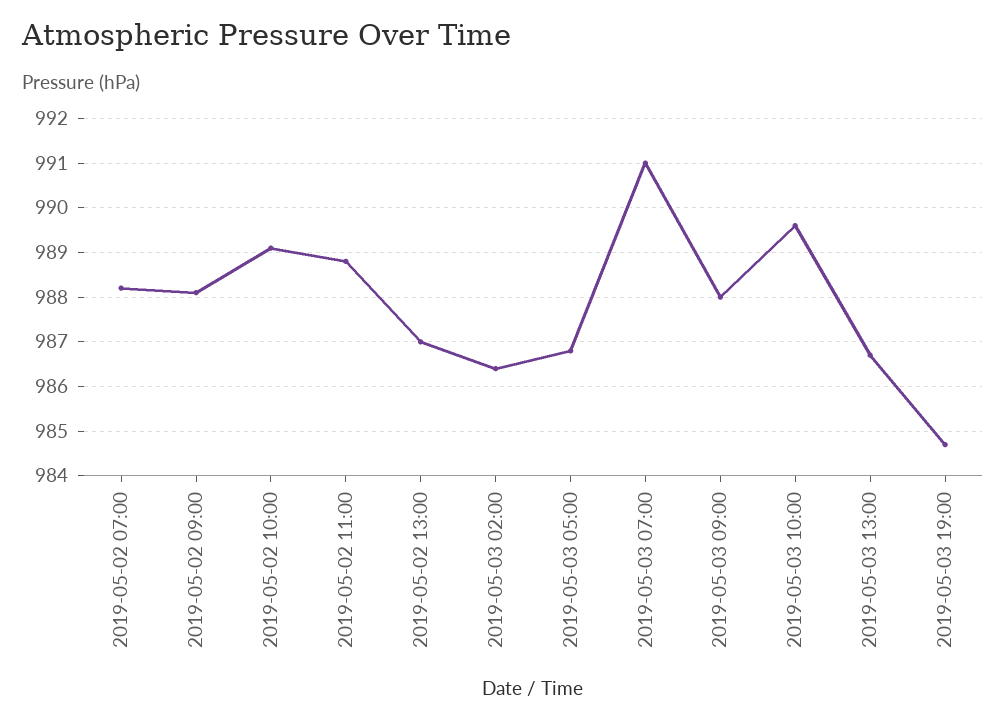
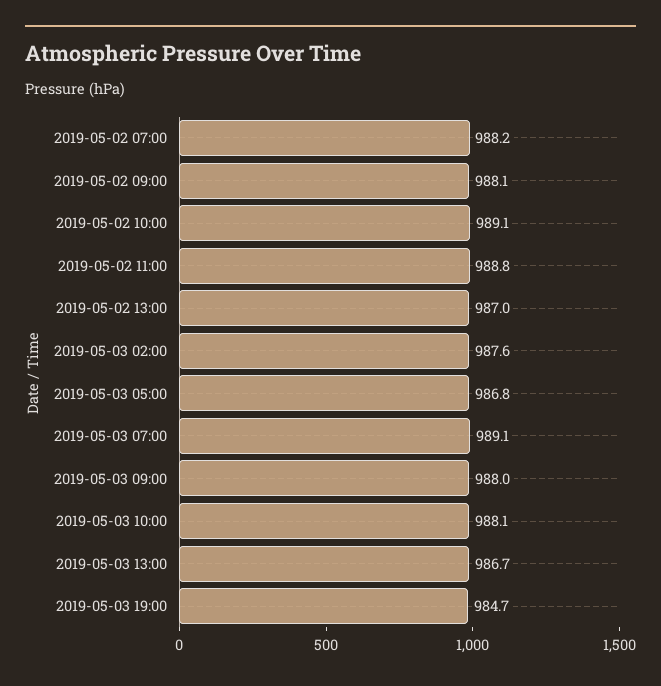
  {
    "2019-05-02 07:00": 988.2,
    "2019-05-02 09:00": 988.1,
    "2019-05-02 10:00": 989.1,
    "2019-05-02 11:00": 988.8,
    "2019-05-02 13:00": 987,
-   "2019-05-03 02:00": 986.5,
+   "2019-05-03 02:00": 987.6,
    "2019-05-03 05:00": 986.8,
-   "2019-05-03 07:00": 991,
+   "2019-05-03 07:00": 989.1,
    "2019-05-03 09:00": 988,
-   "2019-05-03 10:00": 989.5,
+   "2019-05-03 10:00": 988.1,
    "2019-05-03 13:00": 986.7,
    "2019-05-03 19:00": 984.7
  }

